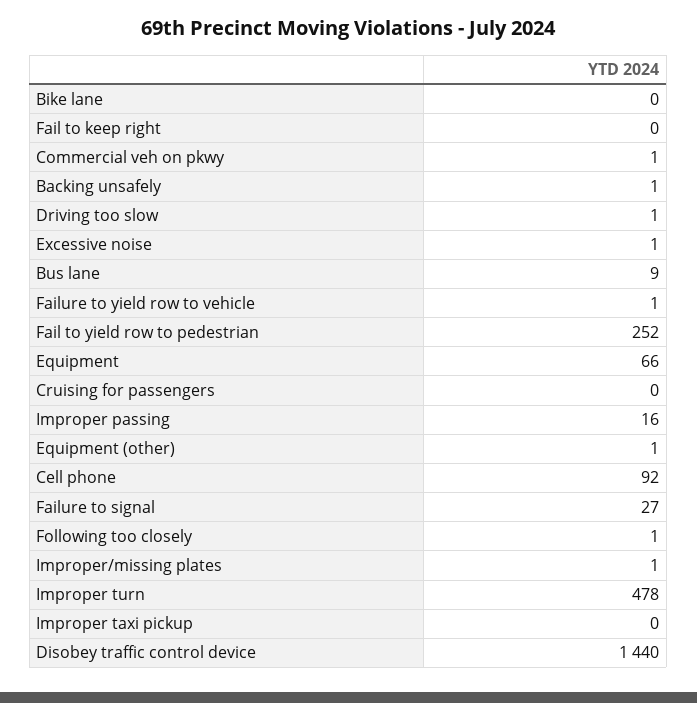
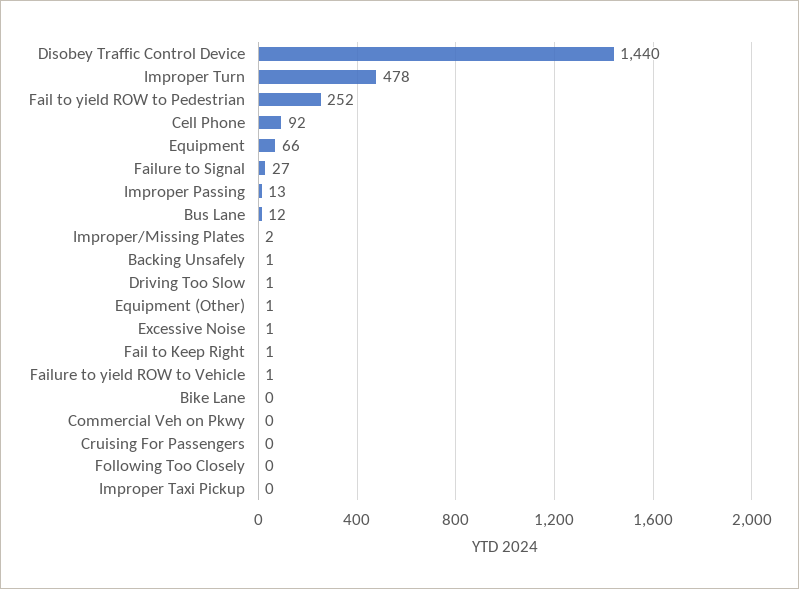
  {
    "Bike lane": 0,
-   "Fail to keep right": 0,
+   "Fail to keep right": 1,
-   "Commercial veh on pkwy": 1,
+   "Commercial veh on pkwy": 0,
    "Backing unsafely": 1,
    "Driving too slow": 1,
    "Excessive noise": 1,
-   "Bus lane": 9,
+   "Bus lane": 12,
    "Failure to yield row to vehicle": 1,
    "Fail to yield row to pedestrian": 252,
    "Equipment": 66,
    "Cruising for passengers": 0,
-   "Improper passing": 16,
+   "Improper passing": 13,
    "Equipment (other)": 1,
    "Cell phone": 92,
    "Failure to signal": 27,
-   "Following too closely": 1,
+   "Following too closely": 0,
-   "Improper/missing plates": 1,
+   "Improper/missing plates": 2,
    "Improper turn": 478,
    "Improper taxi pickup": 0,
    "Disobey traffic control device": 1440
  }

